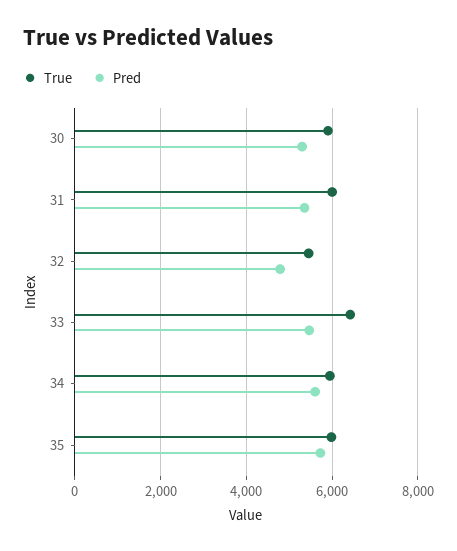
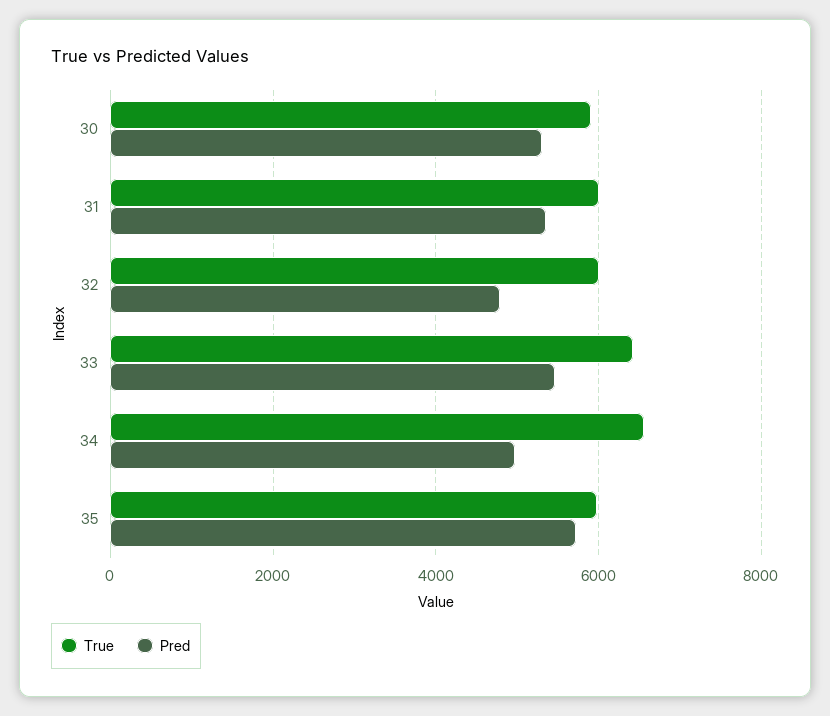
  {
    "True": {
      "30": 6000,
      "31": 6000,
-     "32": 5400,
+     "32": 6000,
      "33": 6400,
-     "34": 6000,
+     "34": 6600,
      "35": 6000
    },
    "Pred": {
      "30": 5400,
      "31": 5400,
      "32": 4800,
      "33": 5400,
-     "34": 5600,
+     "34": 5000,
      "35": 5800
    }
  }

